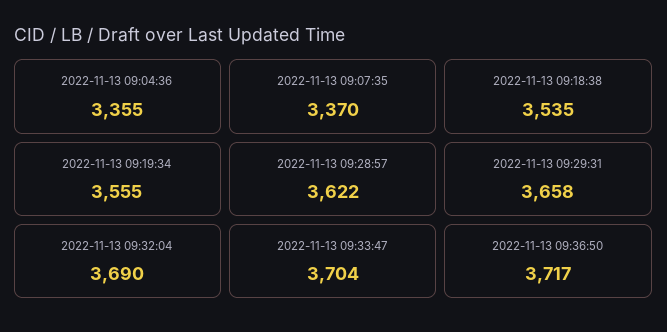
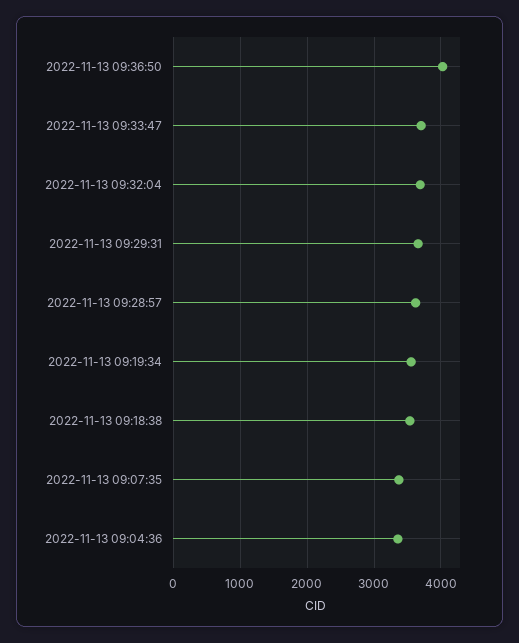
  {
    "2022-11-13 09:04:36": 3355,
    "2022-11-13 09:07:35": 3370,
    "2022-11-13 09:18:38": 3535,
    "2022-11-13 09:19:34": 3555,
    "2022-11-13 09:28:57": 3622,
    "2022-11-13 09:29:31": 3658,
    "2022-11-13 09:32:04": 3690,
    "2022-11-13 09:33:47": 3704,
-   "2022-11-13 09:36:50": 3717
+   "2022-11-13 09:36:50": 4000
  }

